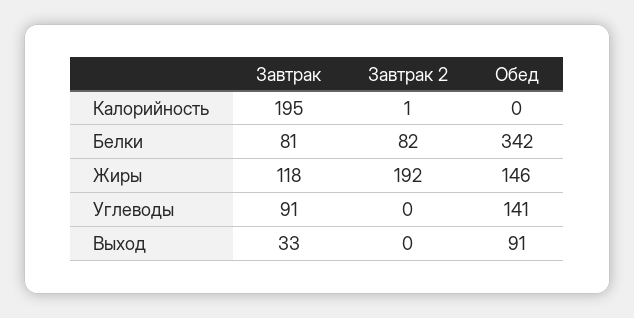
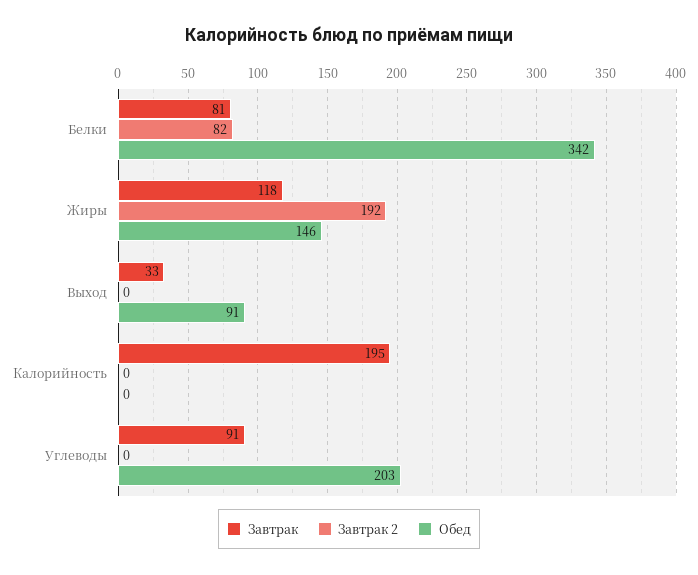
  {
    "Завтрак": {
      "Калорийность": 195,
      "Белки": 81,
      "Жиры": 118,
      "Углеводы": 91,
      "Выход": 33
    },
    "Завтрак 2": {
-     "Калорийность": 1,
+     "Калорийность": 0,
      "Белки": 82,
      "Жиры": 192,
      "Углеводы": 0,
      "Выход": 0
    },
    "Обед": {
      "Калорийность": 0,
      "Белки": 342,
      "Жиры": 146,
-     "Углеводы": 141,
+     "Углеводы": 203,
      "Выход": 91
    }
  }

